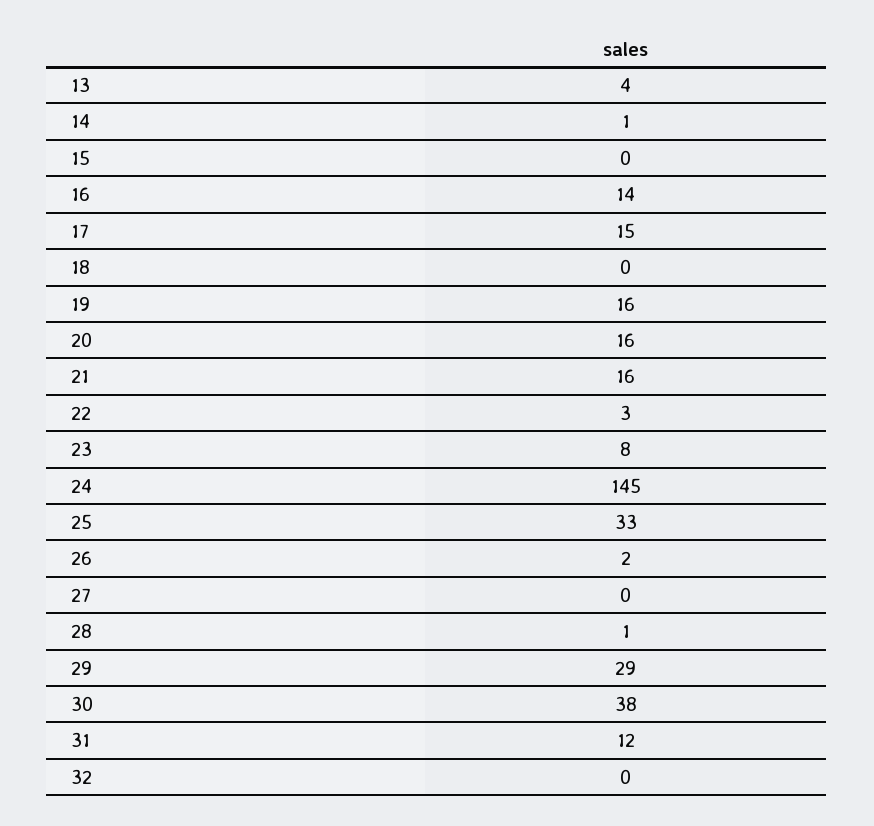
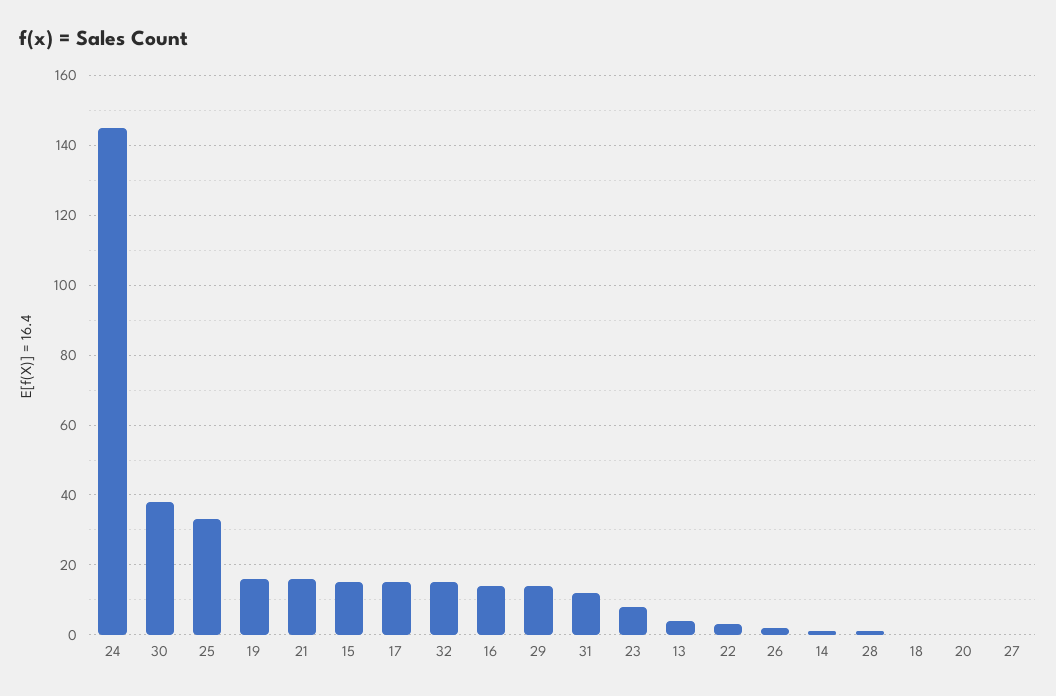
  {
    "13": 4,
    "14": 1,
-   "15": 0,
+   "15": 15,
    "16": 14,
    "17": 15,
    "18": 0,
    "19": 16,
-   "20": 16,
+   "20": 0,
    "21": 16,
    "22": 3,
    "23": 8,
    "24": 145,
    "25": 33,
    "26": 2,
    "27": 0,
    "28": 1,
-   "29": 29,
+   "29": 15,
    "30": 38,
    "31": 12,
-   "32": 0
+   "32": 15
  }

